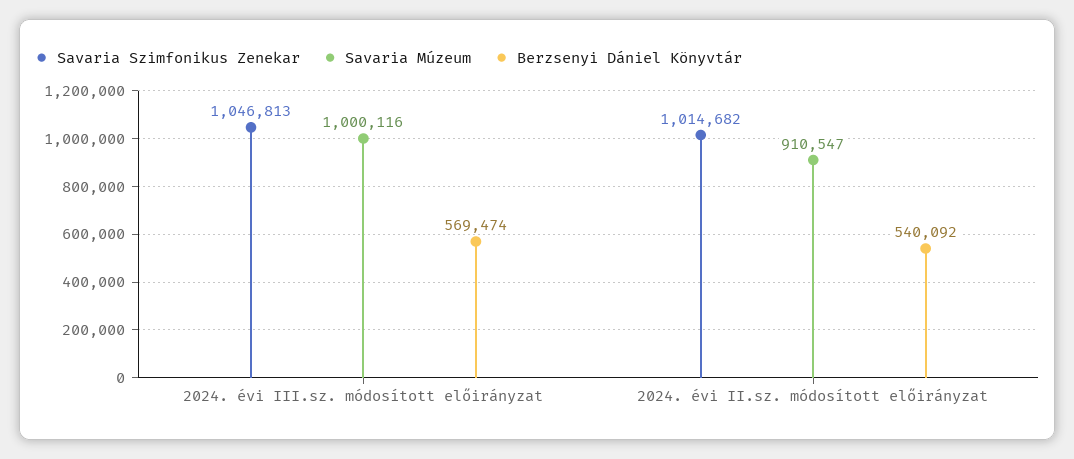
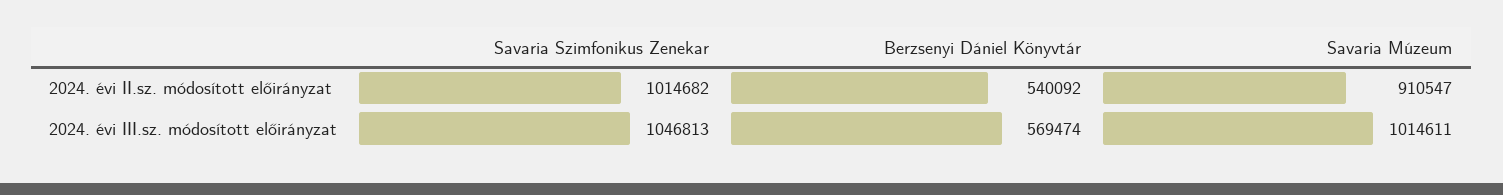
  {
    "Savaria Szimfonikus Zenekar": {
      "2024. évi III.sz. módosított előirányzat": 1046813,
      "2024. évi II.sz. módosított előirányzat": 1014682
    },
    "Savaria Múzeum": {
-     "2024. évi III.sz. módosított előirányzat": 1000116,
+     "2024. évi III.sz. módosított előirányzat": 1014611,
      "2024. évi II.sz. módosított előirányzat": 910547
    },
    "Berzsenyi Dániel Könyvtár": {
      "2024. évi III.sz. módosított előirányzat": 569474,
      "2024. évi II.sz. módosított előirányzat": 540092
    }
  }

